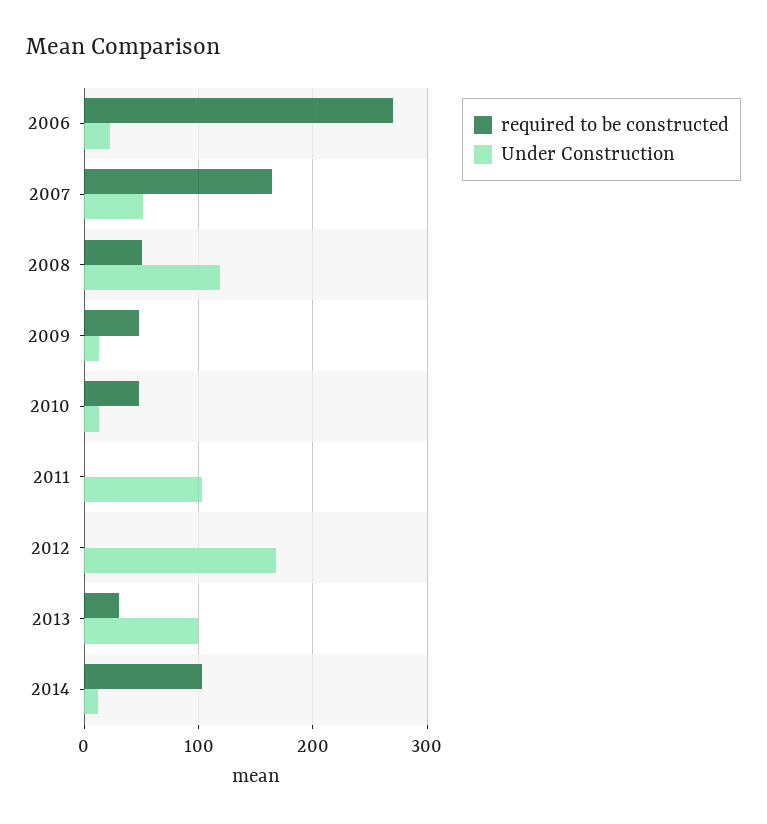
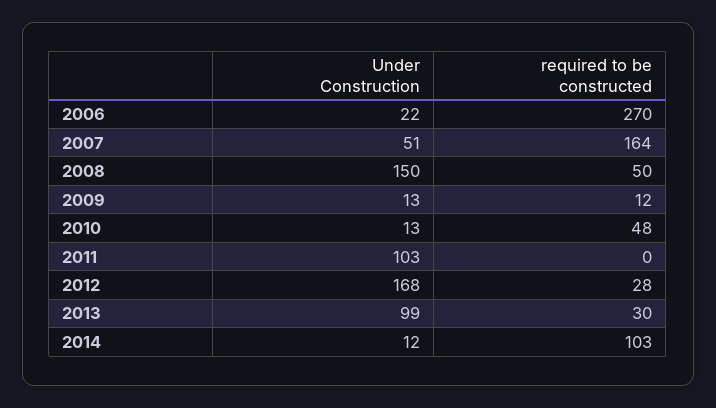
  {
    "required to be constructed": {
      "2006": 270,
      "2007": 164,
      "2008": 50,
-     "2009": 50,
+     "2009": 12,
      "2010": 48,
      "2011": 0,
-     "2012": 0,
+     "2012": 28,
      "2013": 30,
      "2014": 103
    },
    "Under Construction": {
      "2006": 22,
      "2007": 51,
-     "2008": 120,
+     "2008": 150,
      "2009": 13,
      "2010": 13,
      "2011": 103,
      "2012": 168,
      "2013": 99,
      "2014": 12
    }
  }

